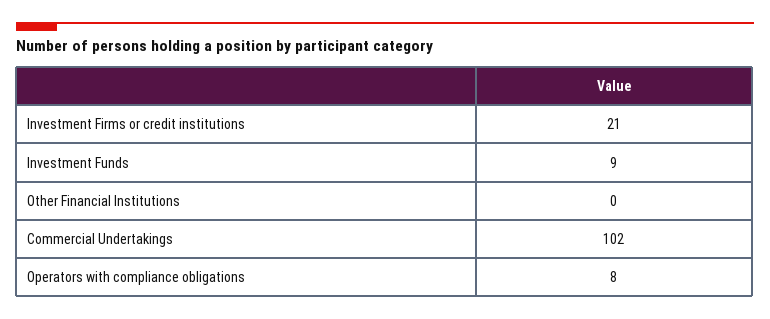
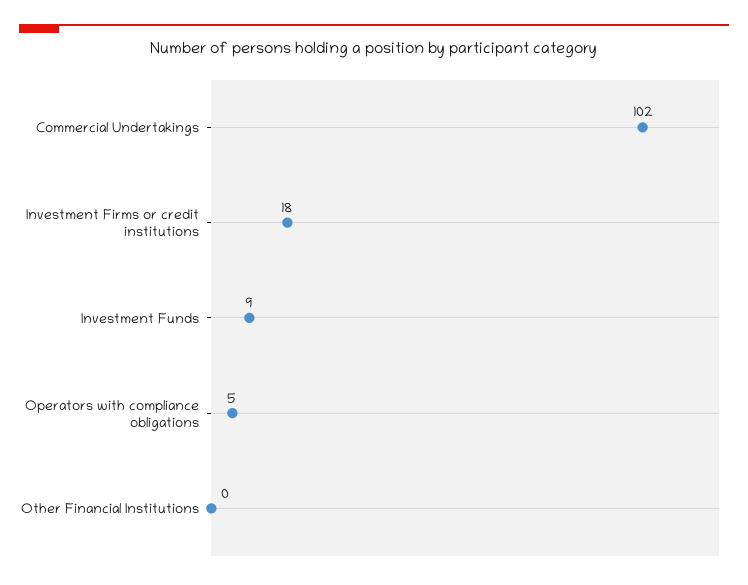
  {
-   "Investment Firms or credit institutions": 21,
+   "Investment Firms or credit institutions": 18,
    "Investment Funds": 9,
    "Other Financial Institutions": 0,
    "Commercial Undertakings": 102,
-   "Operators with compliance obligations": 8
+   "Operators with compliance obligations": 5
  }

